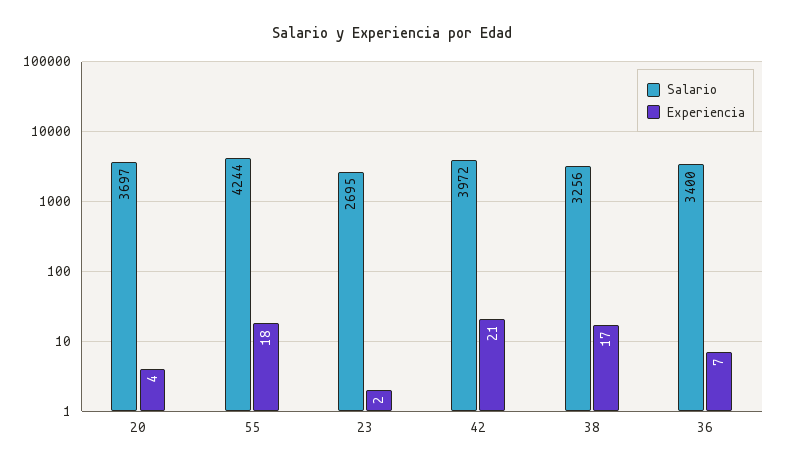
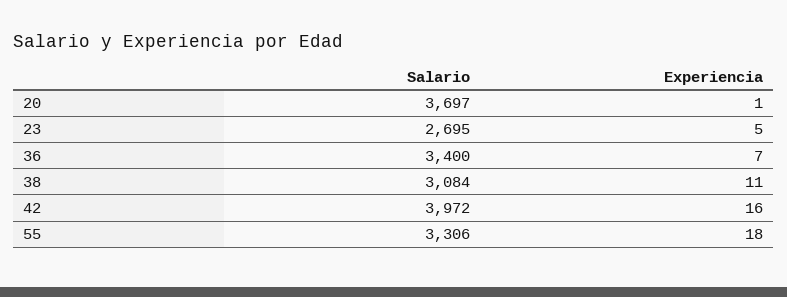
  {
    "Salario": {
      "20": 3697,
-     "55": 4244,
+     "55": 3306,
      "23": 2695,
      "42": 3972,
-     "38": 3256,
+     "38": 3084,
      "36": 3400
    },
    "Experiencia": {
-     "20": 4,
+     "20": 1,
      "55": 18,
-     "23": 2,
+     "23": 5,
-     "42": 21,
+     "42": 16,
-     "38": 17,
+     "38": 11,
      "36": 7
    }
  }

